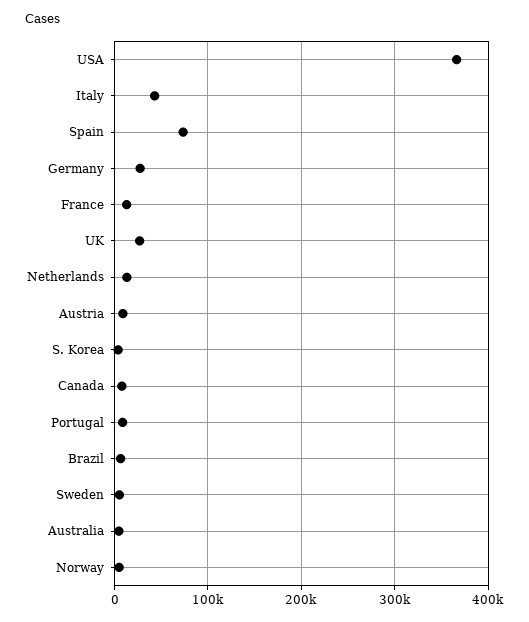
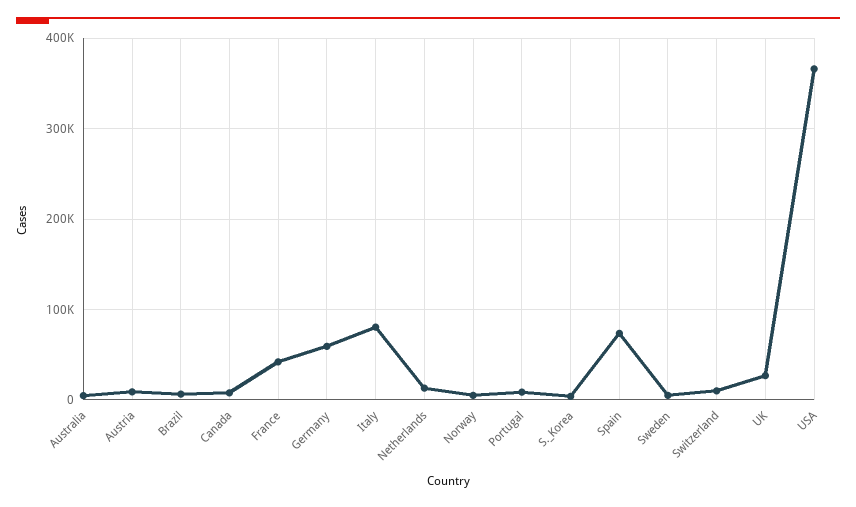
  {
    "USA": 370000,
-   "Italy": 40000,
+   "Italy": 80000,
    "Spain": 70000,
-   "Germany": 30000,
+   "Germany": 60000,
-   "France": 10000,
+   "France": 40000,
    "UK": 30000,
    "Netherlands": 10000,
    "Austria": 10000,
    "S. Korea": 0,
    "Canada": 10000,
    "Portugal": 10000,
    "Brazil": 10000,
    "Sweden": 10000,
    "Australia": 0,
-   "Norway": 10000
+   "Norway": 10000,
+   "Switzerland": 10000
  }

